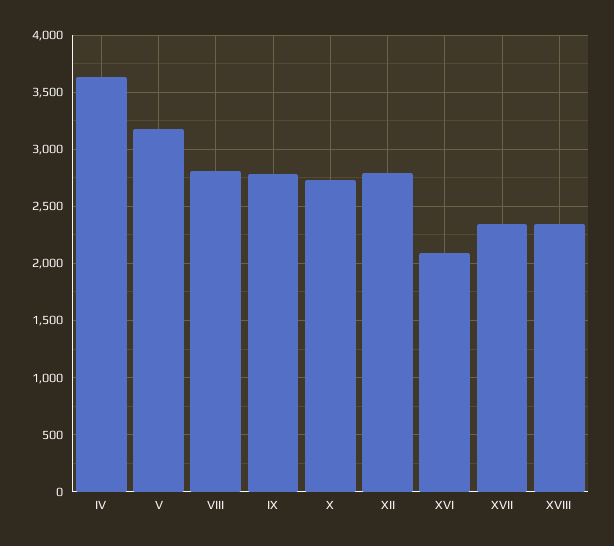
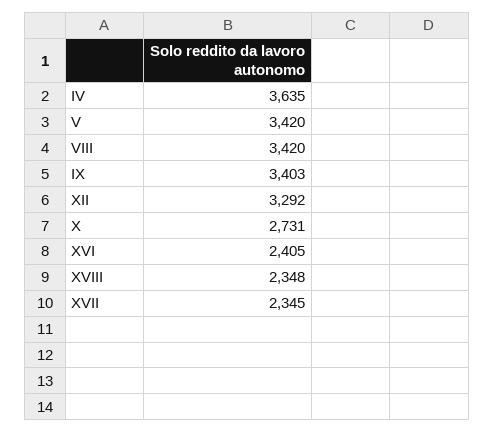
  {
    "IV": 3635,
-   "V": 3200,
+   "V": 3420,
-   "VIII": 2800,
+   "VIII": 3420,
-   "IX": 2800,
+   "IX": 3403,
    "X": 2731,
-   "XII": 2800,
+   "XII": 3292,
-   "XVI": 2100,
+   "XVI": 2405,
    "XVII": 2345,
    "XVIII": 2348
  }

